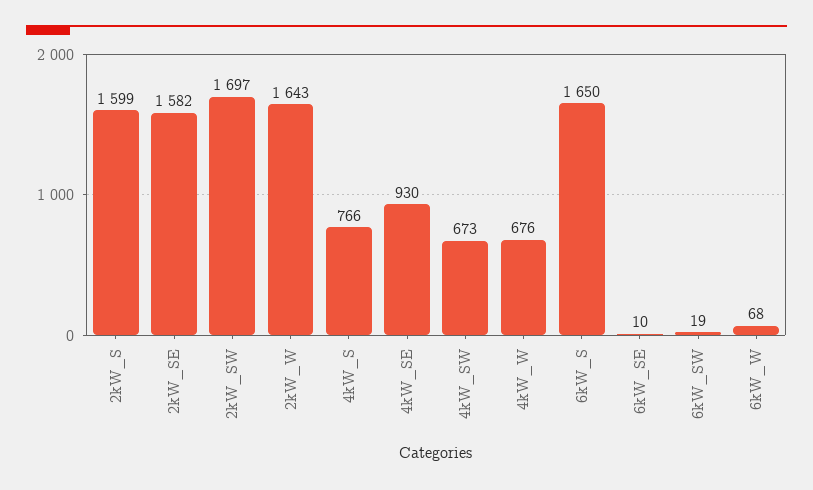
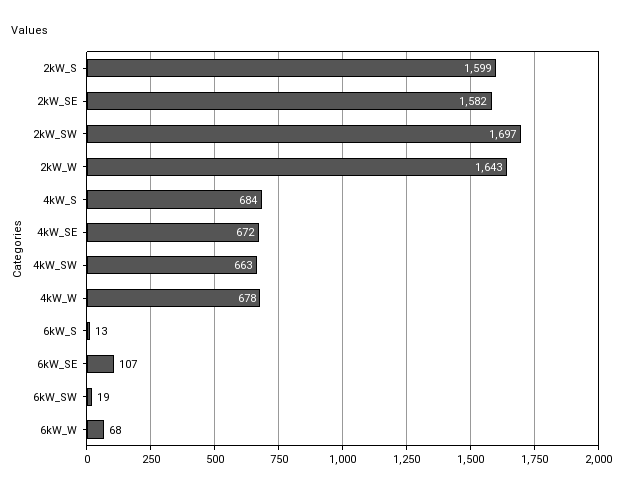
  {
    "2kW_S": 1599,
    "2kW_SE": 1582,
    "2kW_SW": 1697,
    "2kW_W": 1643,
-   "4kW_S": 766,
+   "4kW_S": 684,
-   "4kW_SE": 930,
+   "4kW_SE": 672,
-   "4kW_SW": 673,
+   "4kW_SW": 663,
-   "4kW_W": 676,
+   "4kW_W": 678,
-   "6kW_S": 1650,
+   "6kW_S": 13,
-   "6kW_SE": 10,
+   "6kW_SE": 107,
    "6kW_SW": 19,
    "6kW_W": 68
  }

